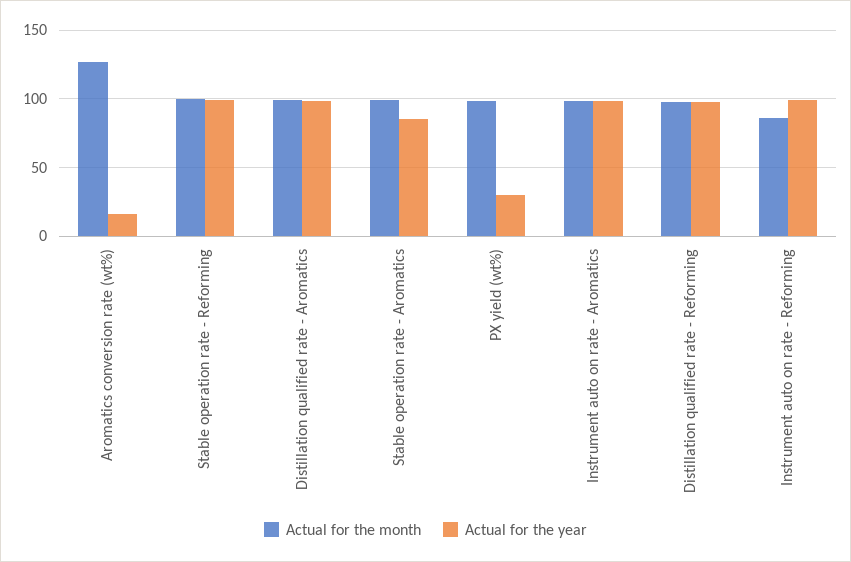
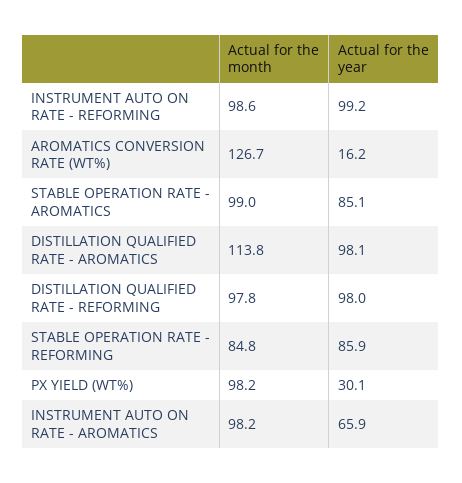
  {
    "Actual for the month": {
      "Aromatics conversion rate (wt%)": 126.7,
-     "Stable operation rate - Reforming": 100,
+     "Stable operation rate - Reforming": 84.8,
-     "Distillation qualified rate - Aromatics": 100,
+     "Distillation qualified rate - Aromatics": 113.8,
      "Stable operation rate - Aromatics": 99,
      "PX yield (wt%)": 98.2,
      "Instrument auto on rate - Aromatics": 98.2,
      "Distillation qualified rate - Reforming": 97.8,
-     "Instrument auto on rate - Reforming": 85
+     "Instrument auto on rate - Reforming": 98.6
    },
    "Actual for the year": {
      "Aromatics conversion rate (wt%)": 16.2,
-     "Stable operation rate - Reforming": 100,
+     "Stable operation rate - Reforming": 85.9,
      "Distillation qualified rate - Aromatics": 98.1,
      "Stable operation rate - Aromatics": 85.1,
      "PX yield (wt%)": 30.1,
-     "Instrument auto on rate - Aromatics": 100,
+     "Instrument auto on rate - Aromatics": 65.9,
      "Distillation qualified rate - Reforming": 98,
      "Instrument auto on rate - Reforming": 99.2
    }
  }

